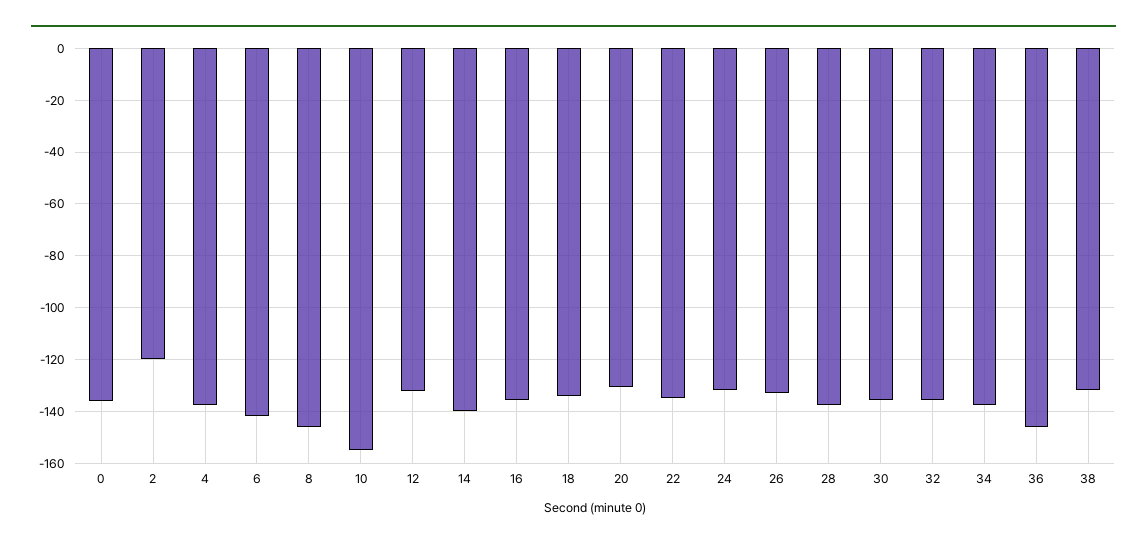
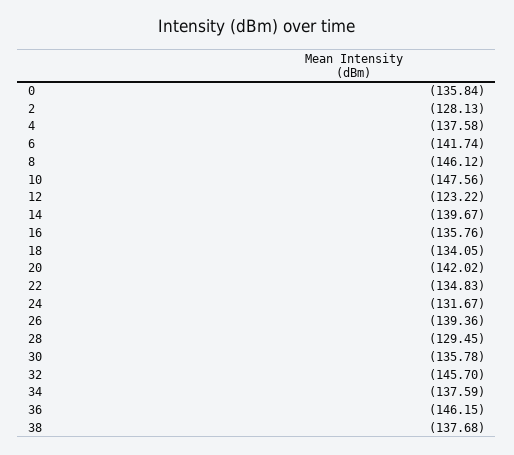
  {
    "0": -135.84,
-   "2": -120,
+   "2": -128.13,
    "4": -137.58,
    "6": -141.74,
    "8": -146.12,
-   "10": -155,
+   "10": -147.56,
-   "12": -132.5,
+   "12": -123.22,
    "14": -139.67,
    "16": -135.76,
    "18": -134.05,
-   "20": -130,
+   "20": -142.02,
    "22": -134.83,
    "24": -131.67,
-   "26": -132.5,
+   "26": -139.36,
-   "28": -137.5,
+   "28": -129.45,
    "30": -135.78,
-   "32": -135,
+   "32": -145.7,
    "34": -137.59,
    "36": -146.15,
-   "38": -132.5
+   "38": -137.68
  }

